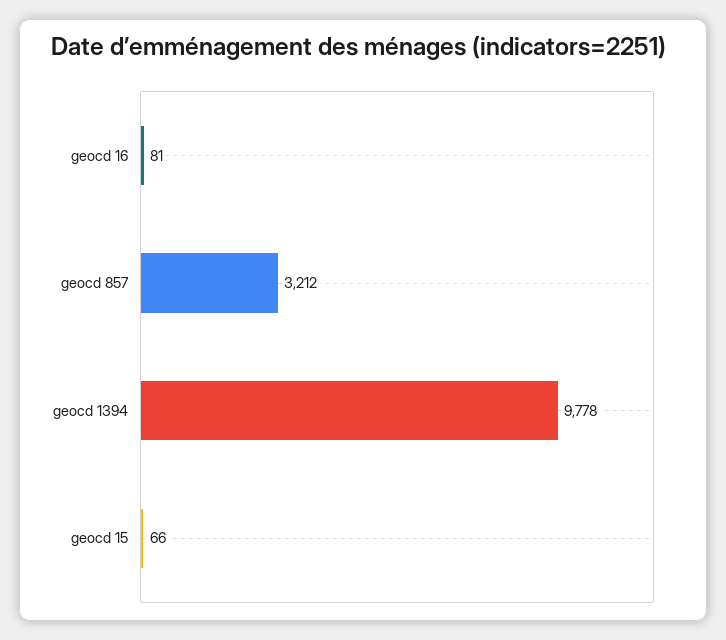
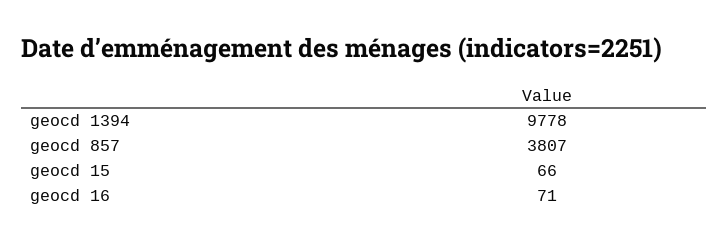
  {
-   "geocd 16": 81,
+   "geocd 16": 71,
-   "geocd 857": 3212,
+   "geocd 857": 3807,
    "geocd 1394": 9778,
    "geocd 15": 66
  }

